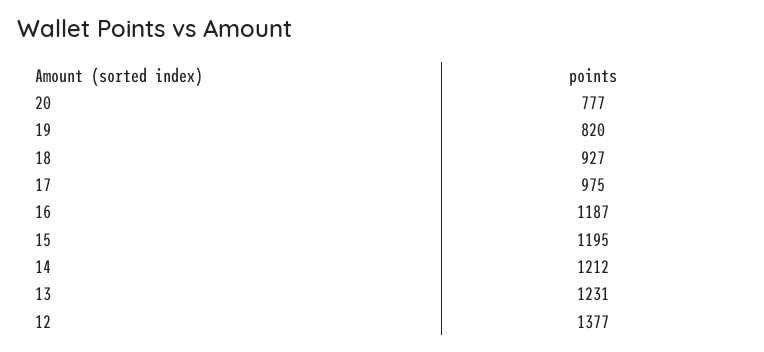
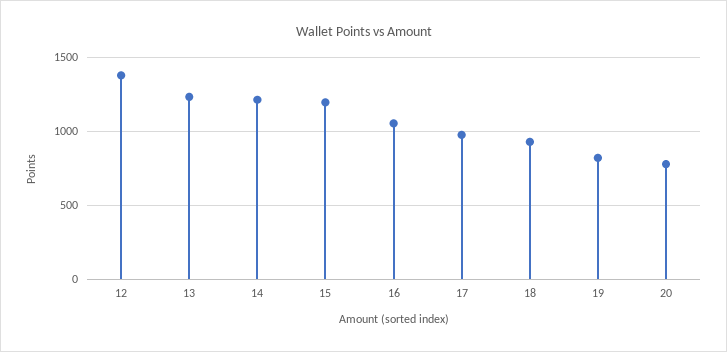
  {
    "20": 777,
    "19": 820,
    "18": 927,
    "17": 975,
-   "16": 1187,
+   "16": 1050,
    "15": 1195,
    "14": 1212,
    "13": 1231,
    "12": 1377
  }

